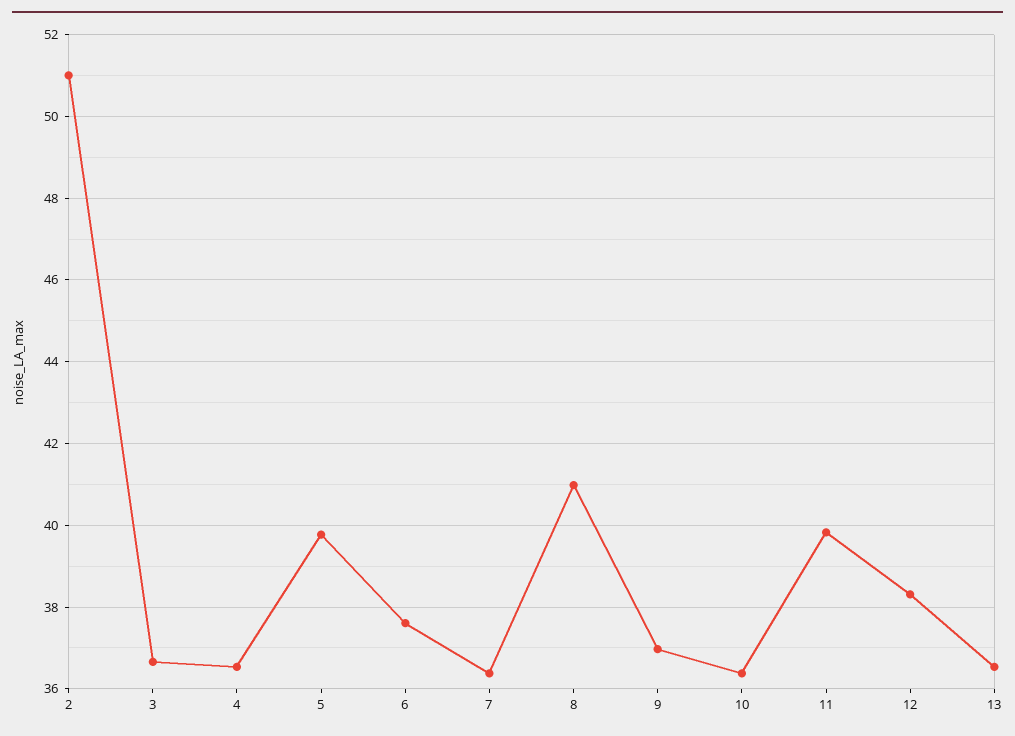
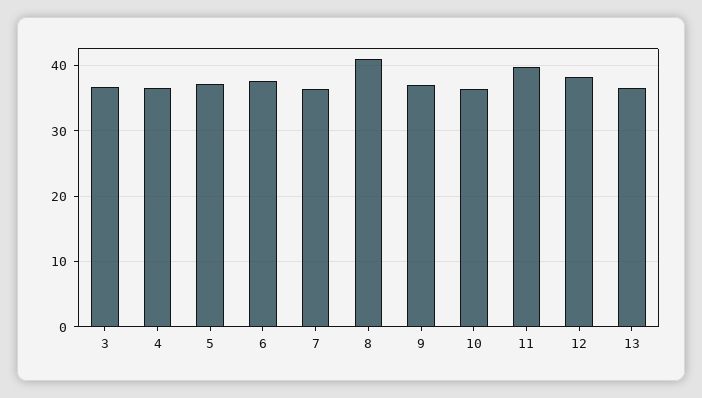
  {
-   "2": 51,
    "3": 36.6,
    "4": 36.6,
-   "5": 39.8,
+   "5": 37,
    "6": 37.6,
    "7": 36.4,
    "8": 41,
    "9": 37,
    "10": 36.4,
    "11": 39.8,
    "12": 38.4,
    "13": 36.6
  }

